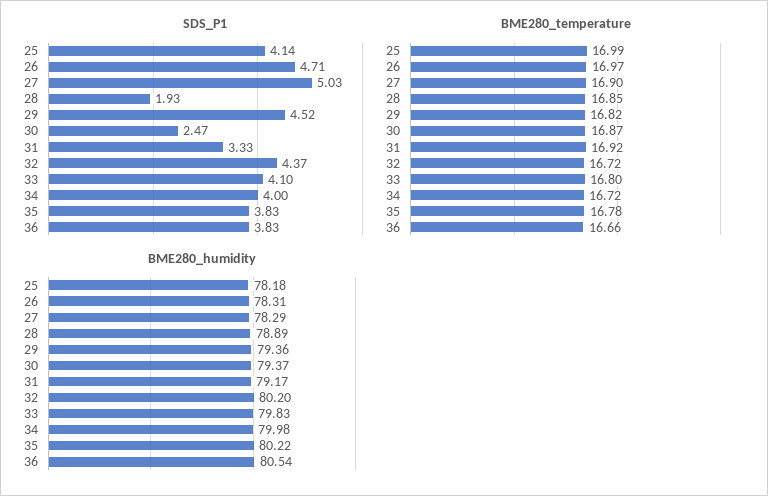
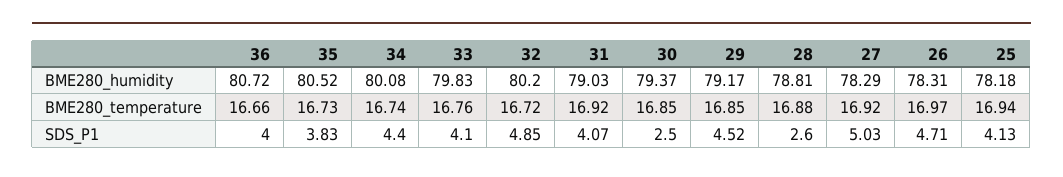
  {
    "SDS_P1": {
-     "25": 4.14,
+     "25": 4.13,
      "26": 4.71,
      "27": 5.03,
-     "28": 1.93,
+     "28": 2.6,
      "29": 4.52,
-     "30": 2.47,
+     "30": 2.5,
-     "31": 3.33,
+     "31": 4.07,
-     "32": 4.37,
+     "32": 4.85,
      "33": 4.1,
-     "34": 4,
+     "34": 4.4,
      "35": 3.83,
-     "36": 3.83
+     "36": 4
    },
    "BME280_temperature": {
-     "25": 16.99,
+     "25": 16.94,
      "26": 16.97,
-     "27": 16.9,
+     "27": 16.92,
-     "28": 16.85,
+     "28": 16.88,
-     "29": 16.82,
+     "29": 16.85,
-     "30": 16.87,
+     "30": 16.85,
      "31": 16.92,
      "32": 16.72,
-     "33": 16.8,
+     "33": 16.76,
-     "34": 16.72,
+     "34": 16.74,
-     "35": 16.78,
+     "35": 16.73,
      "36": 16.66
    },
    "BME280_humidity": {
      "25": 78.18,
      "26": 78.31,
      "27": 78.29,
-     "28": 78.89,
+     "28": 78.81,
-     "29": 79.36,
+     "29": 79.17,
      "30": 79.37,
-     "31": 79.17,
+     "31": 79.03,
      "32": 80.2,
      "33": 79.83,
-     "34": 79.98,
+     "34": 80.08,
-     "35": 80.22,
+     "35": 80.52,
-     "36": 80.54
+     "36": 80.72
    }
  }

